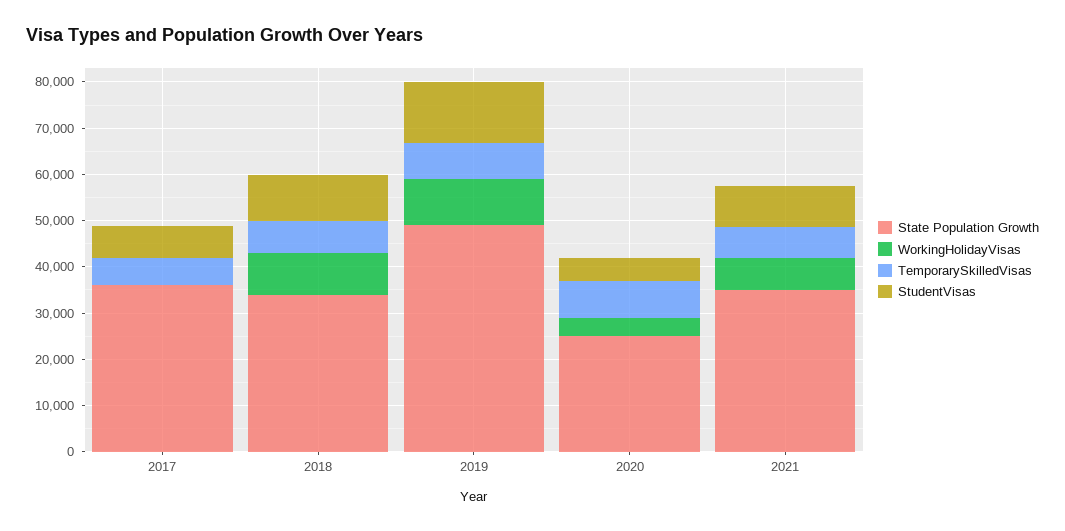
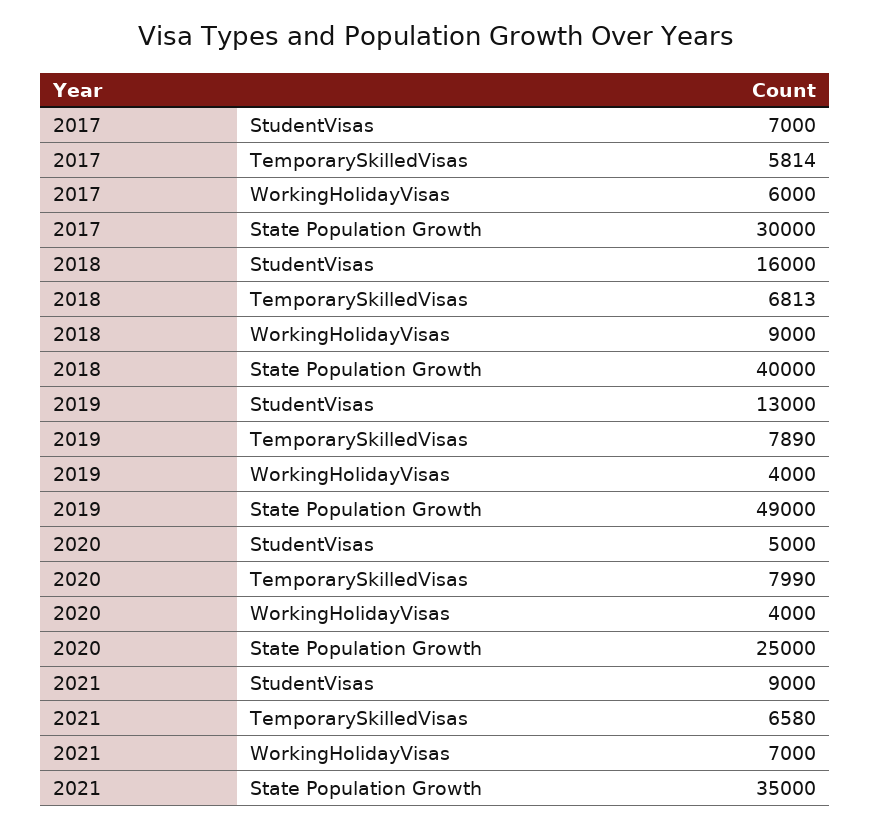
  {
    "State Population Growth": {
-     "2017": 36000,
+     "2017": 30000,
-     "2018": 34000,
+     "2018": 40000,
      "2019": 49000,
      "2020": 25000,
      "2021": 35000
    },
    "WorkingHolidayVisas": {
-     "2017": 0,
+     "2017": 6000,
      "2018": 9000,
-     "2019": 10000,
+     "2019": 4000,
      "2020": 4000,
      "2021": 7000
    },
    "TemporarySkilledVisas": {
      "2017": 5814,
      "2018": 6813,
      "2019": 7890,
      "2020": 7990,
      "2021": 6580
    },
    "StudentVisas": {
      "2017": 7000,
-     "2018": 10000,
+     "2018": 16000,
      "2019": 13000,
      "2020": 5000,
      "2021": 9000
    }
  }

